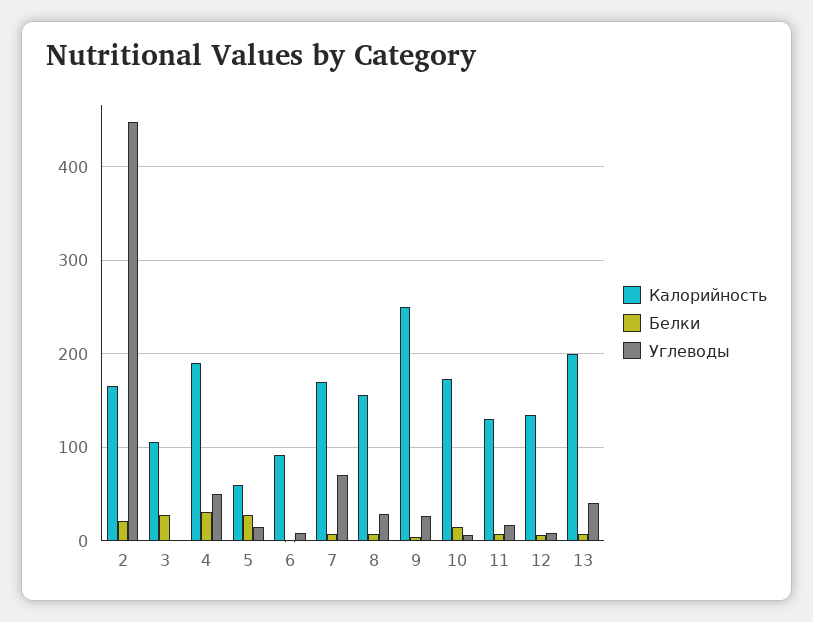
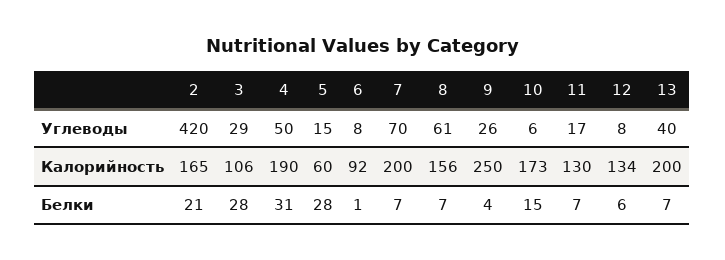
  {
    "Калорийность": {
      "2": 165,
      "3": 106,
      "4": 190,
      "5": 60,
      "6": 92,
-     "7": 170,
+     "7": 200,
      "8": 156,
      "9": 250,
      "10": 173,
      "11": 130,
      "12": 134,
      "13": 200
    },
    "Белки": {
      "2": 21,
      "3": 28,
      "4": 31,
      "5": 28,
      "6": 1,
      "7": 7,
      "8": 7,
      "9": 4,
      "10": 15,
      "11": 7,
      "12": 6,
      "13": 7
    },
    "Углеводы": {
-     "2": 450,
+     "2": 420,
-     "3": 0,
+     "3": 29,
      "4": 50,
      "5": 15,
      "6": 8,
      "7": 70,
-     "8": 30,
+     "8": 61,
      "9": 26,
      "10": 6,
      "11": 17,
      "12": 8,
      "13": 40
    }
  }

